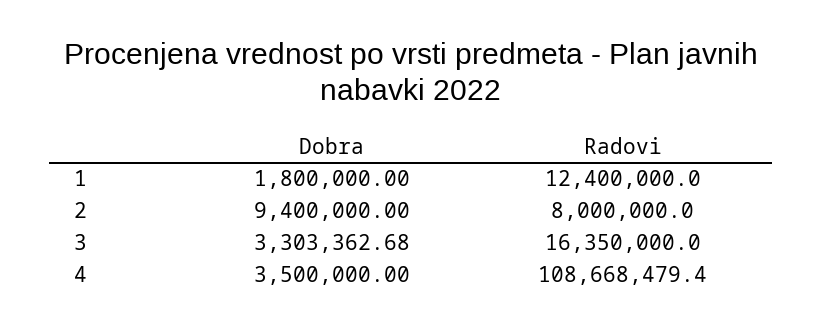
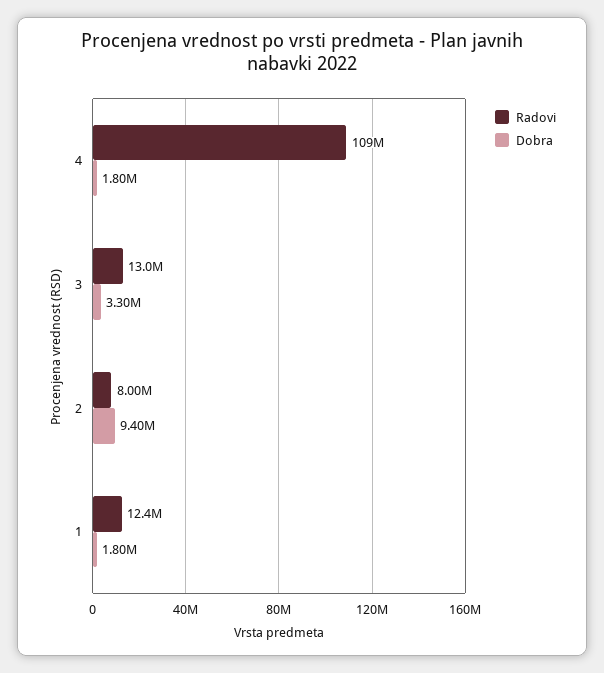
  {
    "Dobra": {
      "1": 1800000,
      "2": 9400000,
      "3": 3303362.68,
-     "4": 3500000
+     "4": 1800000
    },
    "Radovi": {
      "1": 12400000,
      "2": 8000000,
-     "3": 16350000,
+     "3": 13000000,
      "4": 108668479.4
    }
  }

